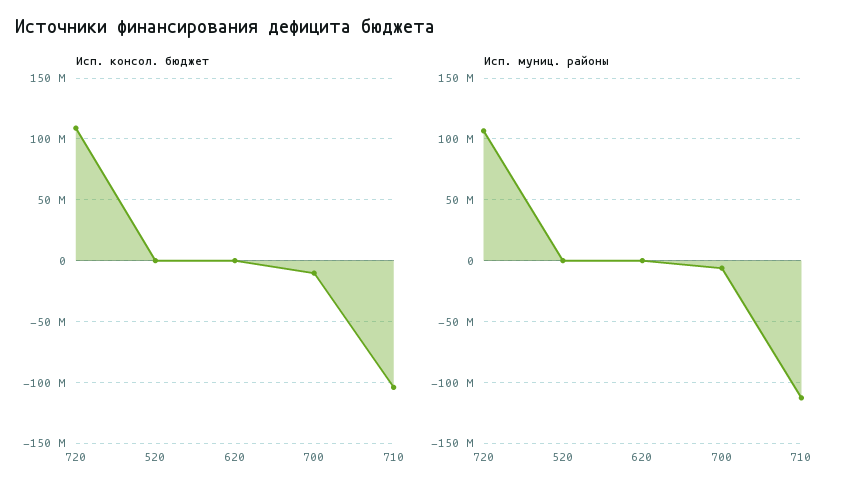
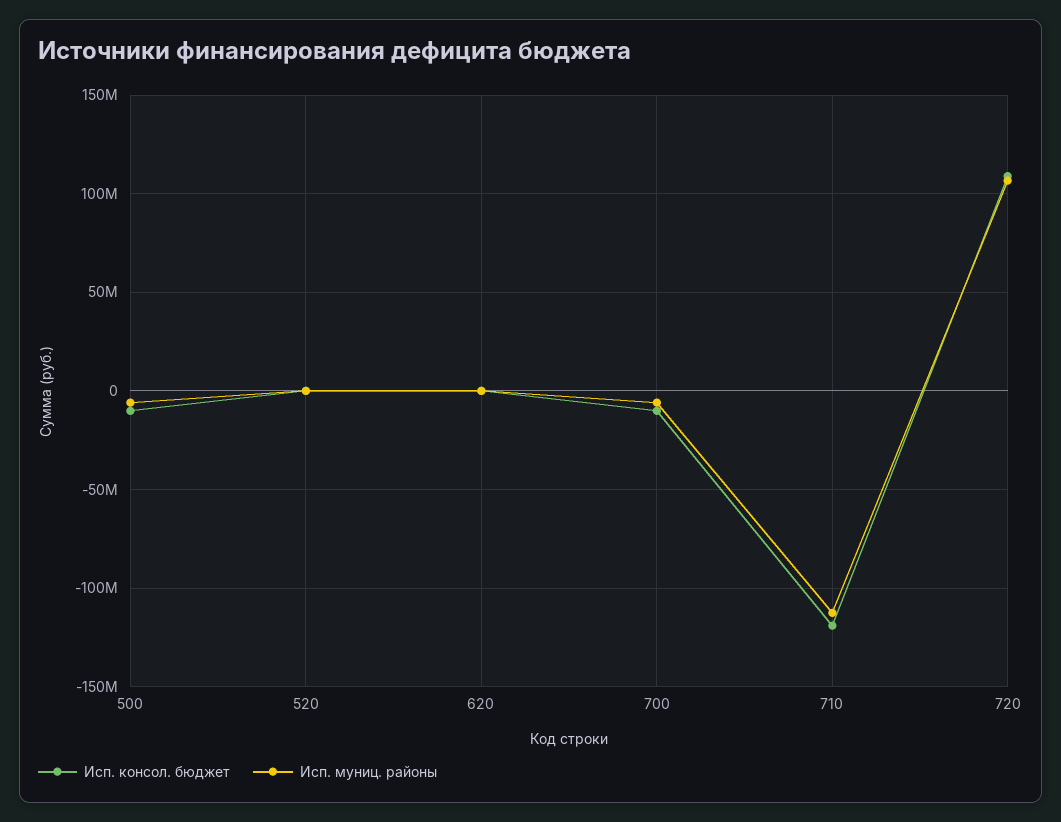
  {
    "Исп. консол. бюджет": {
      "720": 110000000,
      "520": 0,
      "620": 0,
      "700": -10000000,
-     "710": -105000000
+     "710": -120000000,
+     "500": -10000000
    },
    "Исп. муниц. районы": {
      "720": 105000000,
      "520": 0,
      "620": 0,
      "700": -5000000,
-     "710": -115000000
+     "710": -115000000,
+     "500": -5000000
    }
  }

